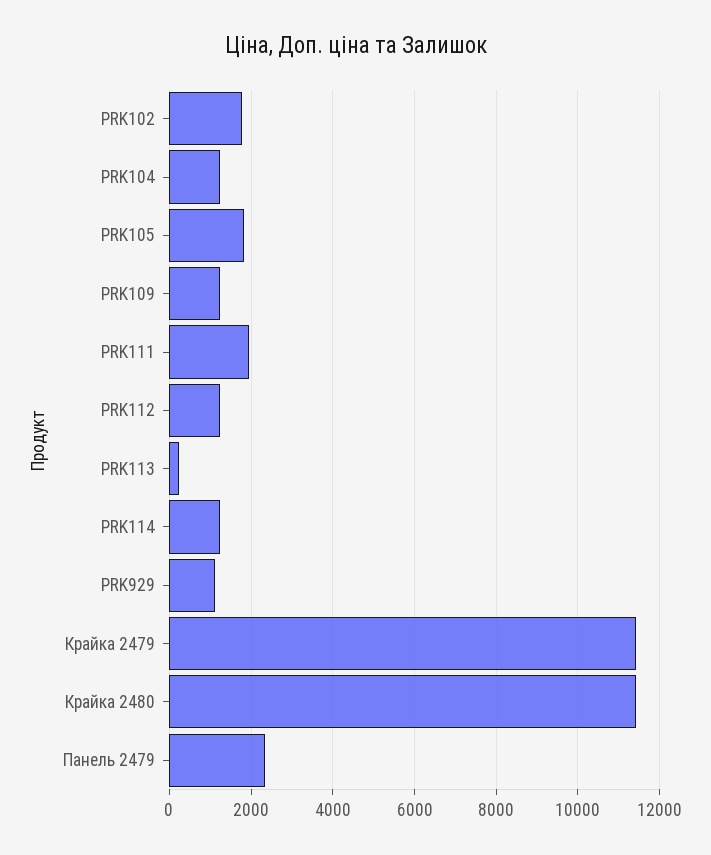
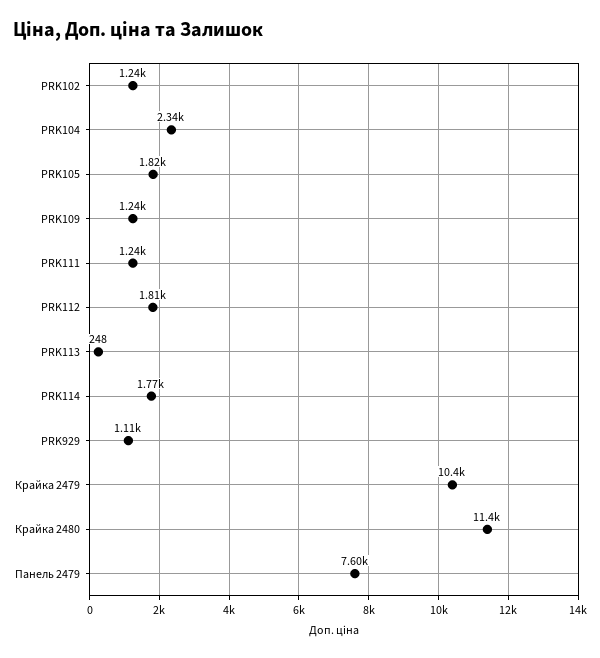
  {
-   "PRK102": 1800,
+   "PRK102": 1240,
-   "PRK104": 1200,
+   "PRK104": 2340,
    "PRK105": 1820,
    "PRK109": 1240,
-   "PRK111": 2000,
+   "PRK111": 1240,
-   "PRK112": 1200,
+   "PRK112": 1810,
    "PRK113": 248,
-   "PRK114": 1200,
+   "PRK114": 1770,
    "PRK929": 1110,
-   "Крайка 2479": 11400,
+   "Крайка 2479": 10400,
    "Крайка 2480": 11400,
-   "Панель 2479": 2400
+   "Панель 2479": 7600
  }

